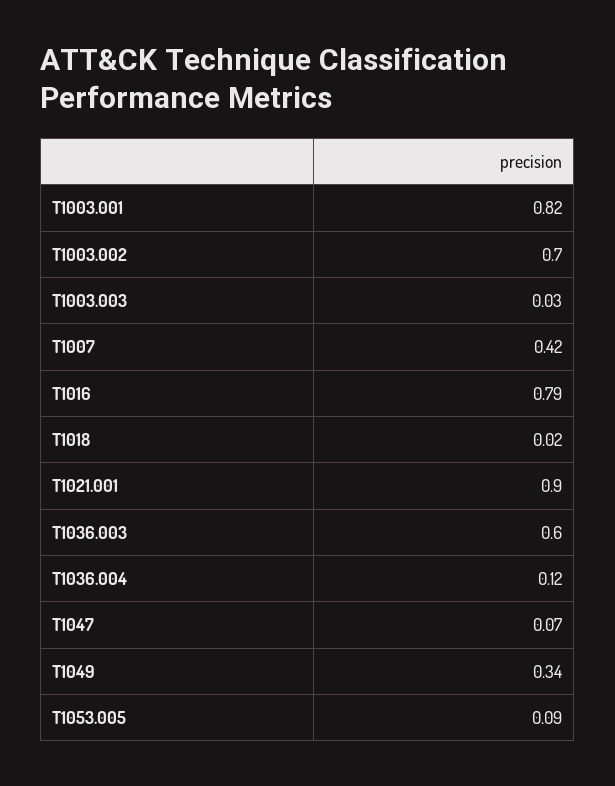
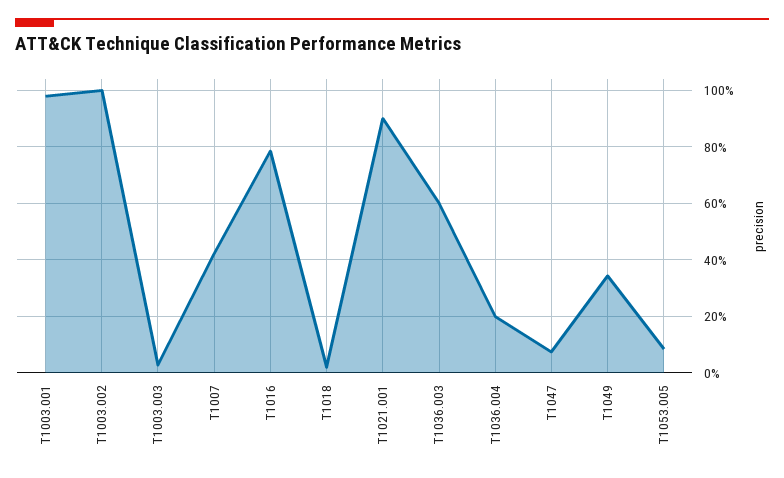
  {
-   "T1003.001": 0.82,
+   "T1003.001": 0.975,
-   "T1003.002": 0.7,
+   "T1003.002": 1,
    "T1003.003": 0.03,
    "T1007": 0.42,
    "T1016": 0.79,
    "T1018": 0.02,
    "T1021.001": 0.9,
    "T1036.003": 0.6,
-   "T1036.004": 0.12,
+   "T1036.004": 0.2,
    "T1047": 0.07,
    "T1049": 0.34,
    "T1053.005": 0.09
  }

